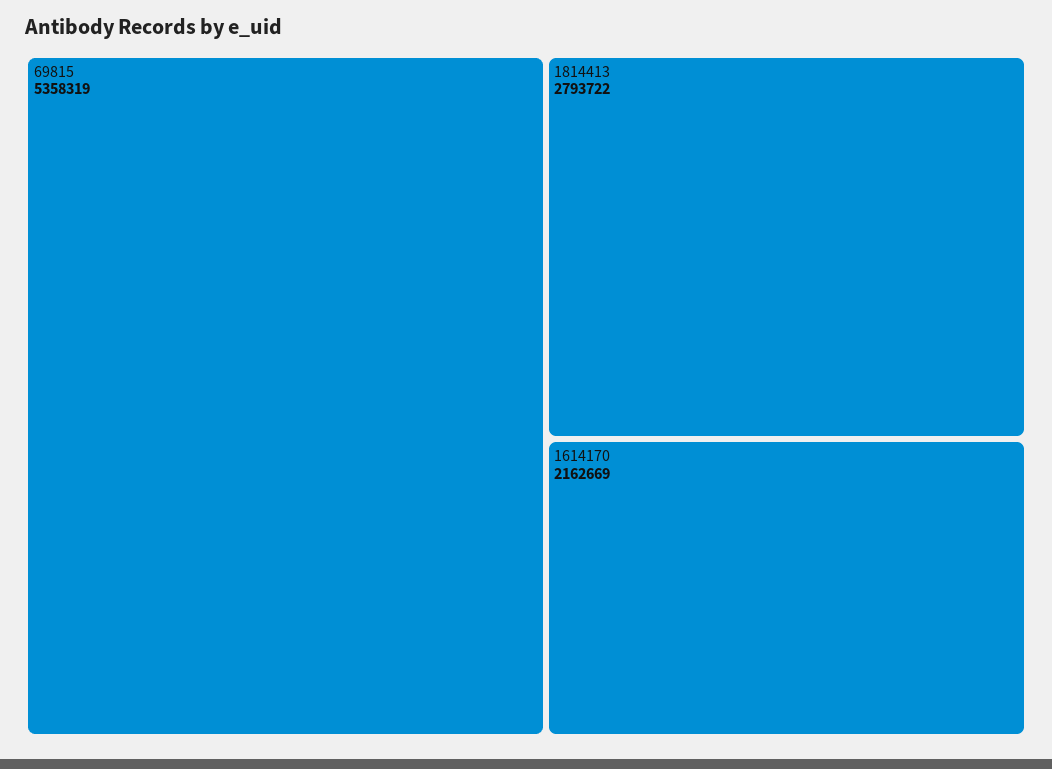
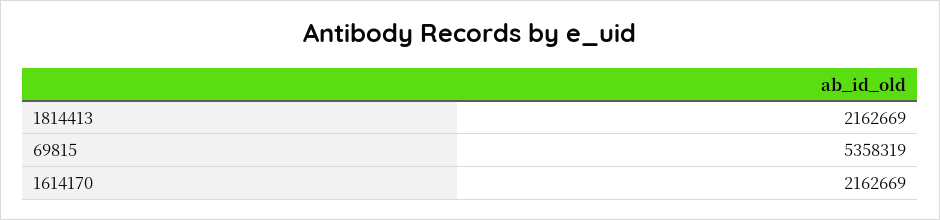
  {
    "69815": 5358319,
-   "1814413": 2793722,
+   "1814413": 2162669,
    "1614170": 2162669
  }

